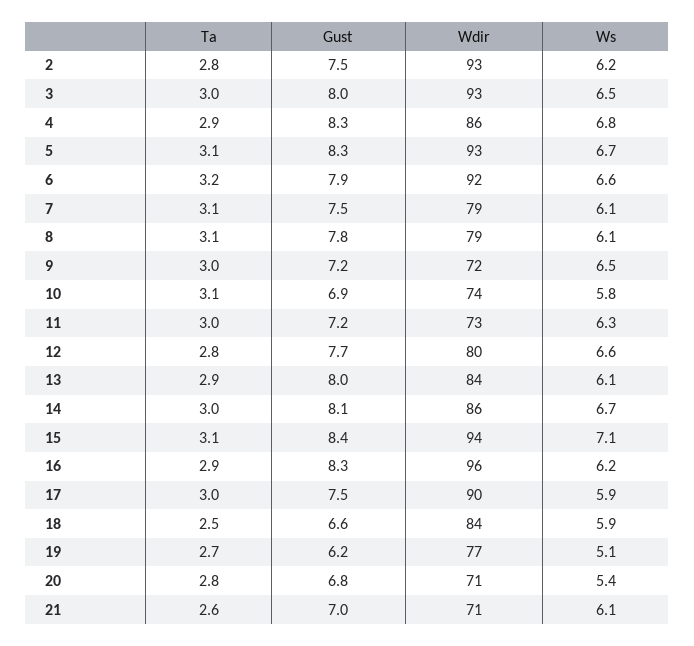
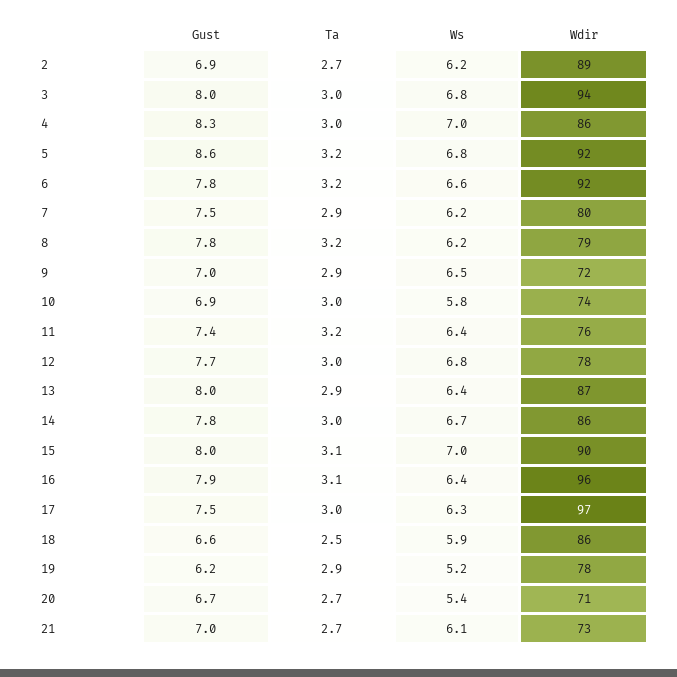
  {
    "Ta": {
-     "2": 2.8,
+     "2": 2.7,
      "3": 3,
-     "4": 2.9,
+     "4": 3,
-     "5": 3.1,
+     "5": 3.2,
      "6": 3.2,
-     "7": 3.1,
+     "7": 2.9,
-     "8": 3.1,
+     "8": 3.2,
-     "9": 3,
+     "9": 2.9,
-     "10": 3.1,
+     "10": 3,
-     "11": 3,
+     "11": 3.2,
-     "12": 2.8,
+     "12": 3,
      "13": 2.9,
      "14": 3,
      "15": 3.1,
-     "16": 2.9,
+     "16": 3.1,
      "17": 3,
      "18": 2.5,
-     "19": 2.7,
+     "19": 2.9,
-     "20": 2.8,
+     "20": 2.7,
-     "21": 2.6
+     "21": 2.7
    },
    "Gust": {
-     "2": 7.5,
+     "2": 6.9,
      "3": 8,
      "4": 8.3,
-     "5": 8.3,
+     "5": 8.6,
-     "6": 7.9,
+     "6": 7.8,
      "7": 7.5,
      "8": 7.8,
-     "9": 7.2,
+     "9": 7,
      "10": 6.9,
-     "11": 7.2,
+     "11": 7.4,
      "12": 7.7,
      "13": 8,
-     "14": 8.1,
+     "14": 7.8,
-     "15": 8.4,
+     "15": 8,
-     "16": 8.3,
+     "16": 7.9,
      "17": 7.5,
      "18": 6.6,
      "19": 6.2,
-     "20": 6.8,
+     "20": 6.7,
      "21": 7
    },
    "Wdir": {
-     "2": 93,
+     "2": 89,
-     "3": 93,
+     "3": 94,
      "4": 86,
-     "5": 93,
+     "5": 92,
      "6": 92,
-     "7": 79,
+     "7": 80,
      "8": 79,
      "9": 72,
      "10": 74,
-     "11": 73,
+     "11": 76,
-     "12": 80,
+     "12": 78,
-     "13": 84,
+     "13": 87,
      "14": 86,
-     "15": 94,
+     "15": 90,
      "16": 96,
-     "17": 90,
+     "17": 97,
-     "18": 84,
+     "18": 86,
-     "19": 77,
+     "19": 78,
      "20": 71,
-     "21": 71
+     "21": 73
    },
    "Ws": {
      "2": 6.2,
-     "3": 6.5,
+     "3": 6.8,
-     "4": 6.8,
+     "4": 7,
-     "5": 6.7,
+     "5": 6.8,
      "6": 6.6,
-     "7": 6.1,
+     "7": 6.2,
-     "8": 6.1,
+     "8": 6.2,
      "9": 6.5,
      "10": 5.8,
-     "11": 6.3,
+     "11": 6.4,
-     "12": 6.6,
+     "12": 6.8,
-     "13": 6.1,
+     "13": 6.4,
      "14": 6.7,
-     "15": 7.1,
+     "15": 7,
-     "16": 6.2,
+     "16": 6.4,
-     "17": 5.9,
+     "17": 6.3,
      "18": 5.9,
-     "19": 5.1,
+     "19": 5.2,
      "20": 5.4,
      "21": 6.1
    }
  }

